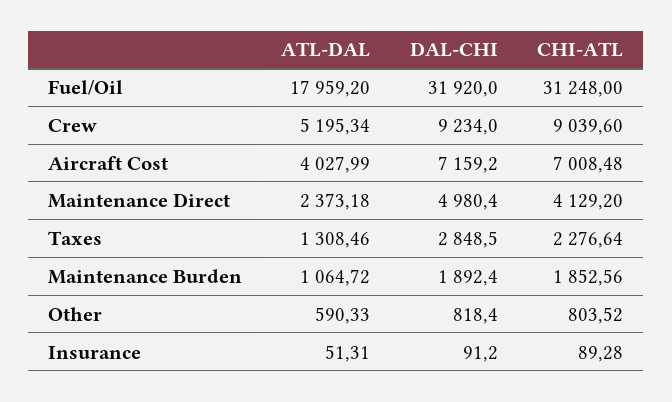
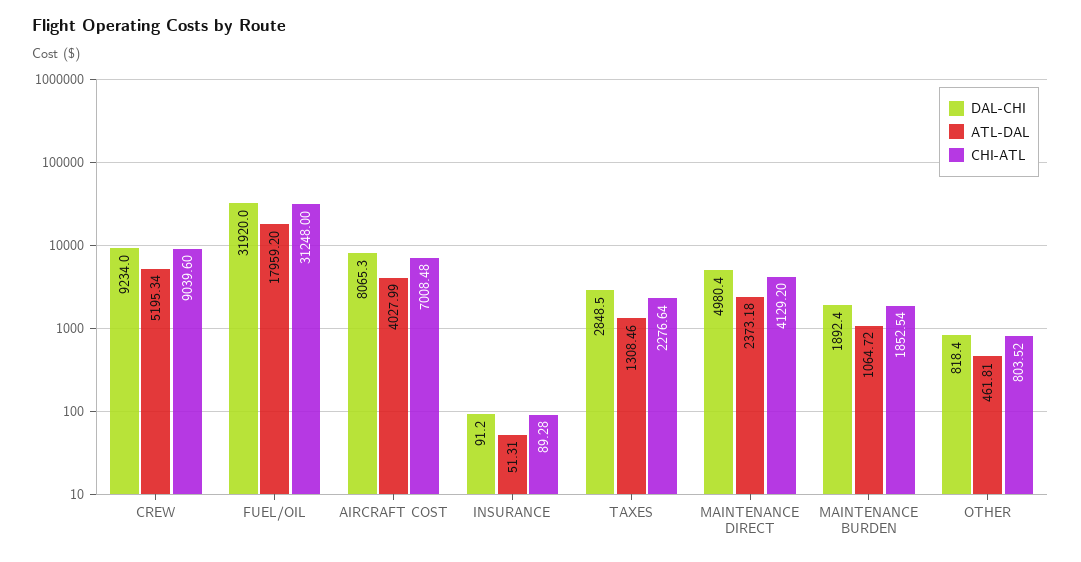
  {
    "ATL-DAL": {
      "Fuel/Oil": 17959.2,
      "Crew": 5195.34,
      "Aircraft Cost": 4027.99,
      "Maintenance Direct": 2373.18,
      "Taxes": 1308.46,
      "Maintenance Burden": 1064.72,
-     "Other": 590.33,
+     "Other": 461.81,
      "Insurance": 51.31
    },
    "DAL-CHI": {
      "Fuel/Oil": 31920,
      "Crew": 9234,
-     "Aircraft Cost": 7159.2,
+     "Aircraft Cost": 8065.3,
      "Maintenance Direct": 4980.4,
      "Taxes": 2848.5,
      "Maintenance Burden": 1892.4,
      "Other": 818.4,
      "Insurance": 91.2
    },
    "CHI-ATL": {
      "Fuel/Oil": 31248,
      "Crew": 9039.6,
      "Aircraft Cost": 7008.48,
      "Maintenance Direct": 4129.2,
      "Taxes": 2276.64,
-     "Maintenance Burden": 1852.56,
+     "Maintenance Burden": 1852.54,
      "Other": 803.52,
      "Insurance": 89.28
    }
  }

